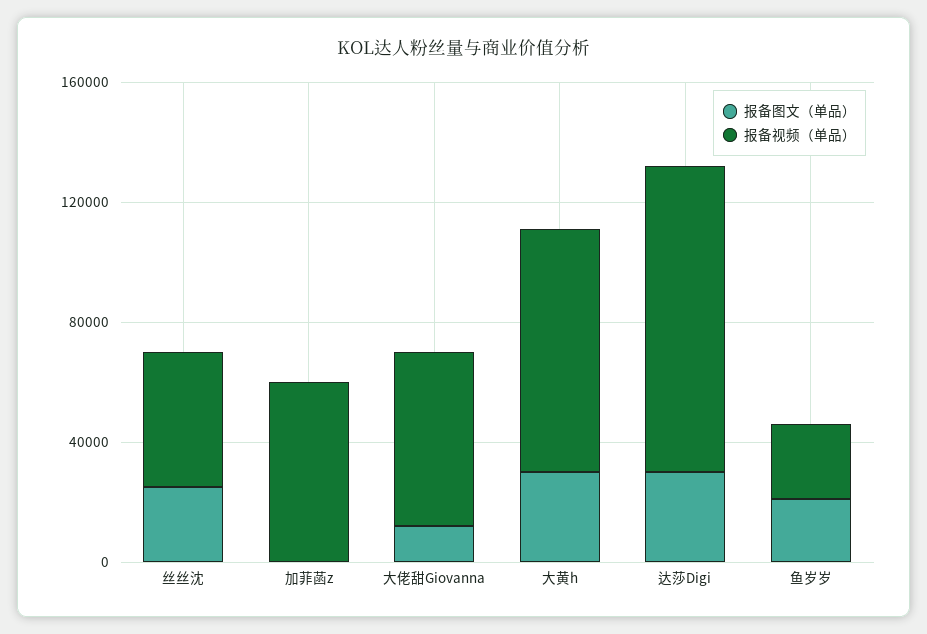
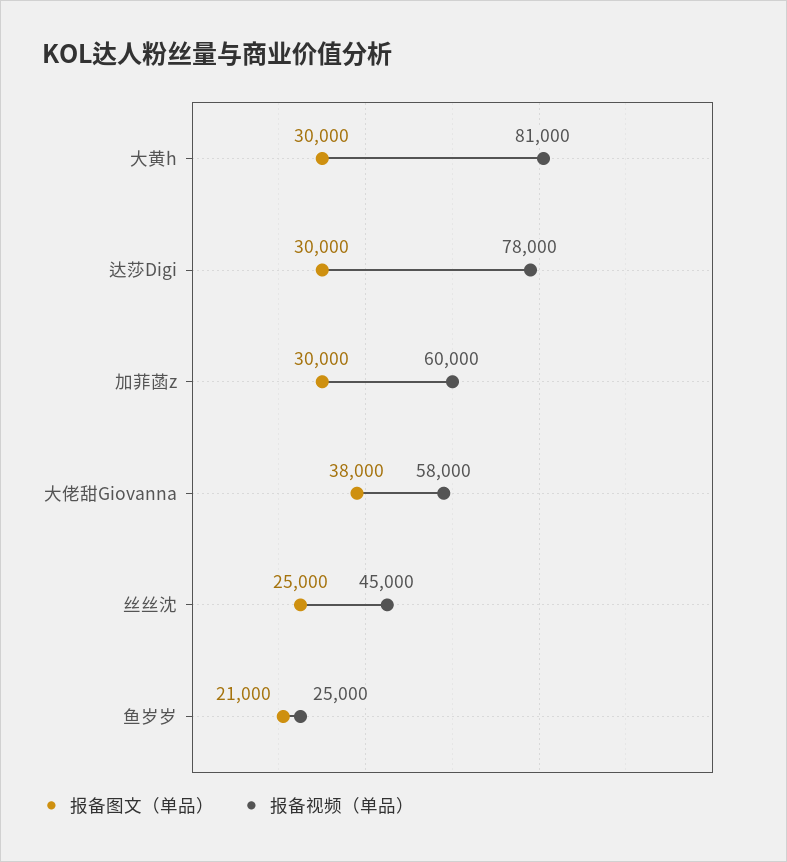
  {
    "报备图文（单品）": {
      "丝丝沈": 25000,
-     "加菲菡z": 0,
+     "加菲菡z": 30000,
-     "大佬甜Giovanna": 10000,
+     "大佬甜Giovanna": 38000,
      "大黄h": 30000,
      "达莎Digi": 30000,
      "鱼岁岁": 21000
    },
    "报备视频（单品）": {
      "丝丝沈": 45000,
      "加菲菡z": 60000,
      "大佬甜Giovanna": 58000,
      "大黄h": 81000,
-     "达莎Digi": 100000,
+     "达莎Digi": 78000,
      "鱼岁岁": 25000
    }
  }

